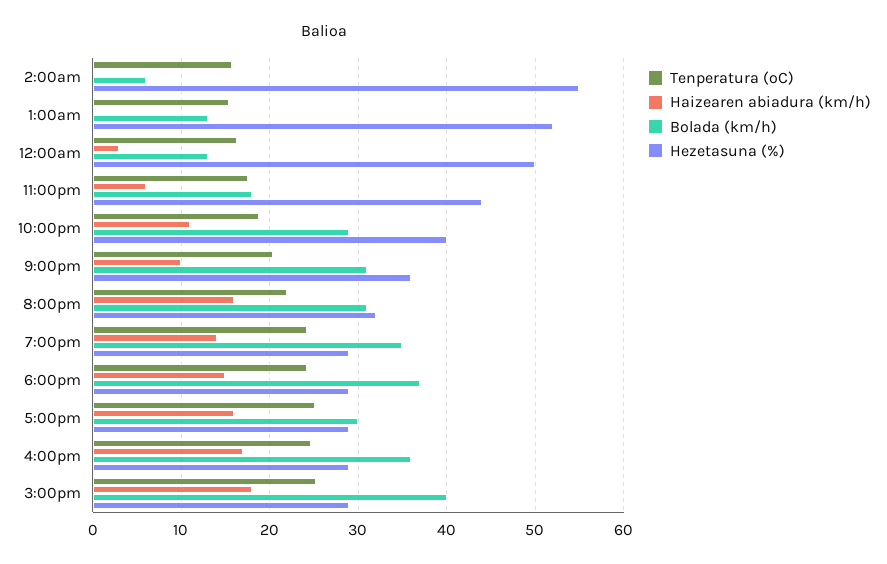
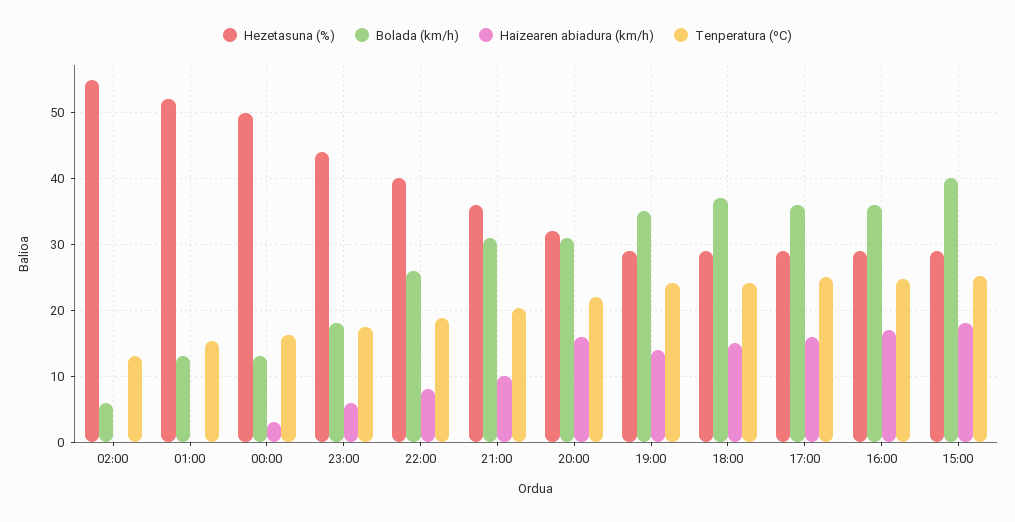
  {
    "Tenperatura (ºC)": {
-     "2:00am": 16,
+     "2:00am": 13,
      "1:00am": 15,
      "12:00am": 16,
      "11:00pm": 18,
      "10:00pm": 19,
      "9:00pm": 20,
      "8:00pm": 22,
      "7:00pm": 24,
      "6:00pm": 24,
      "5:00pm": 25,
      "4:00pm": 25,
      "3:00pm": 25
    },
    "Haizearen abiadura (km/h)": {
      "2:00am": 0,
      "1:00am": 0,
      "12:00am": 3,
      "11:00pm": 6,
-     "10:00pm": 11,
+     "10:00pm": 8,
      "9:00pm": 10,
      "8:00pm": 16,
      "7:00pm": 14,
      "6:00pm": 15,
      "5:00pm": 16,
      "4:00pm": 17,
      "3:00pm": 18
    },
    "Bolada (km/h)": {
      "2:00am": 6,
      "1:00am": 13,
      "12:00am": 13,
      "11:00pm": 18,
-     "10:00pm": 29,
+     "10:00pm": 26,
      "9:00pm": 31,
      "8:00pm": 31,
      "7:00pm": 35,
      "6:00pm": 37,
-     "5:00pm": 30,
+     "5:00pm": 36,
      "4:00pm": 36,
      "3:00pm": 40
    },
    "Hezetasuna (%)": {
      "2:00am": 55,
      "1:00am": 52,
      "12:00am": 50,
      "11:00pm": 44,
      "10:00pm": 40,
      "9:00pm": 36,
      "8:00pm": 32,
      "7:00pm": 29,
      "6:00pm": 29,
      "5:00pm": 29,
      "4:00pm": 29,
      "3:00pm": 29
    }
  }

